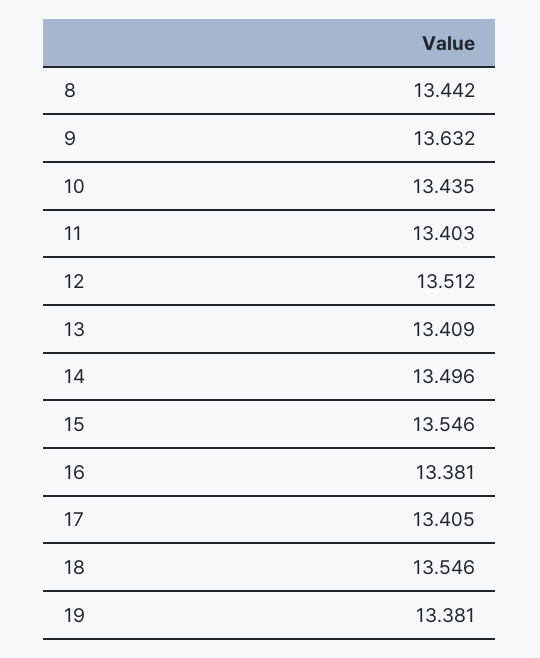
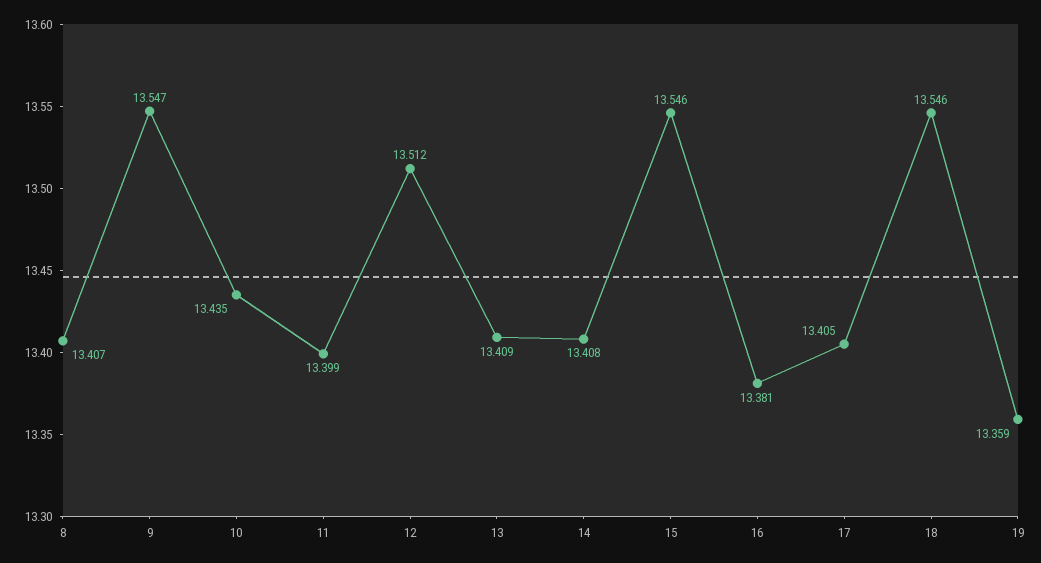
  {
-   "8": 13.442,
+   "8": 13.407,
-   "9": 13.632,
+   "9": 13.547,
    "10": 13.435,
-   "11": 13.403,
+   "11": 13.399,
    "12": 13.512,
    "13": 13.409,
-   "14": 13.496,
+   "14": 13.408,
    "15": 13.546,
    "16": 13.381,
    "17": 13.405,
    "18": 13.546,
-   "19": 13.381
+   "19": 13.359
  }

